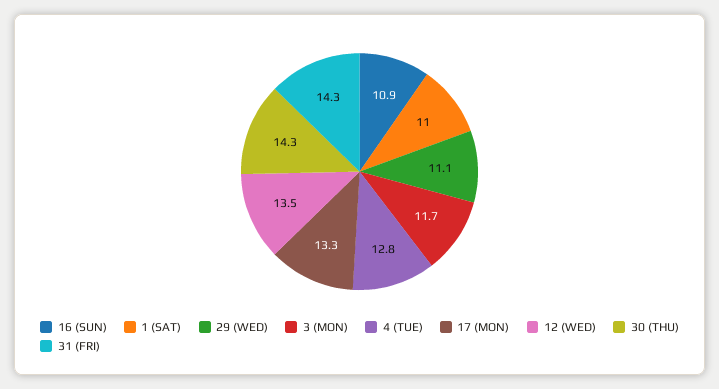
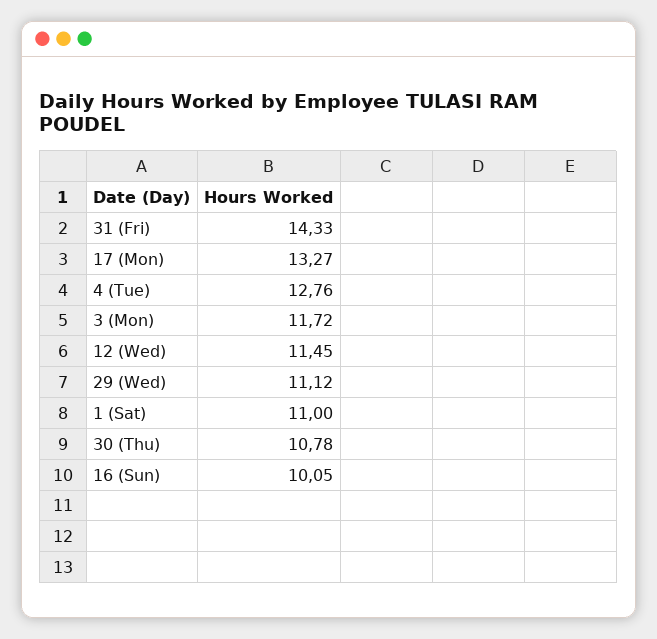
  {
-   "16 (SUN)": 10.9,
+   "16 (SUN)": 10.05,
    "1 (SAT)": 11,
    "29 (WED)": 11.12,
    "3 (MON)": 11.72,
    "4 (TUE)": 12.76,
    "17 (MON)": 13.27,
-   "12 (WED)": 13.5,
+   "12 (WED)": 11.45,
-   "30 (THU)": 14.3,
+   "30 (THU)": 10.78,
    "31 (FRI)": 14.33
  }

